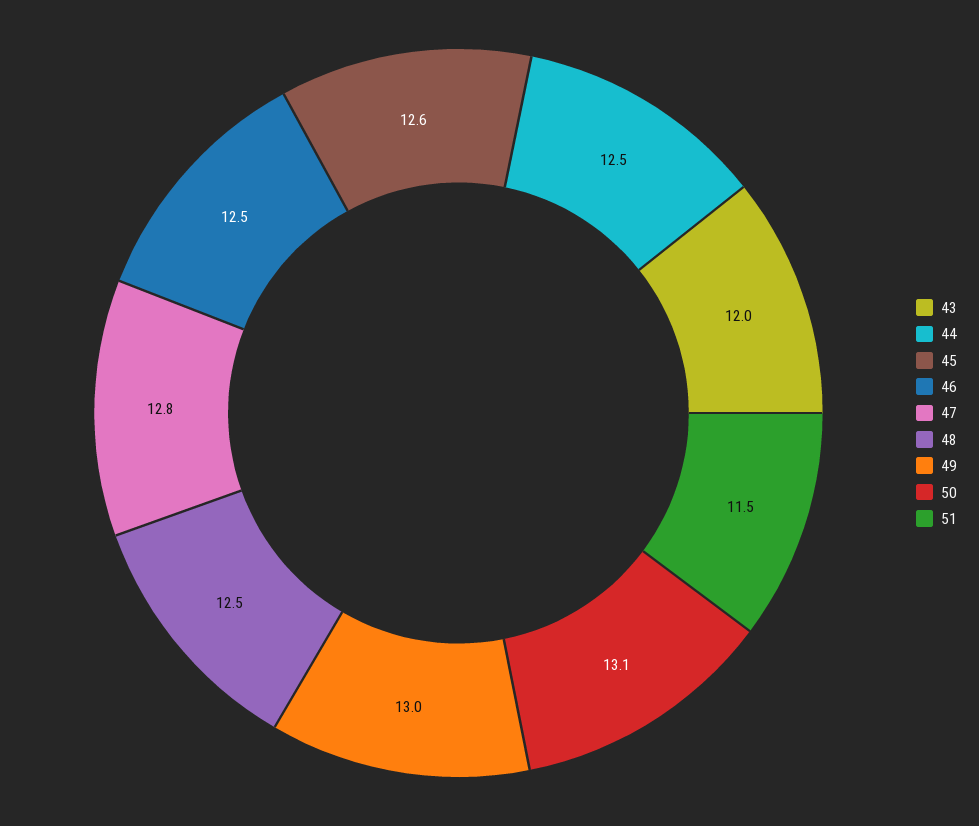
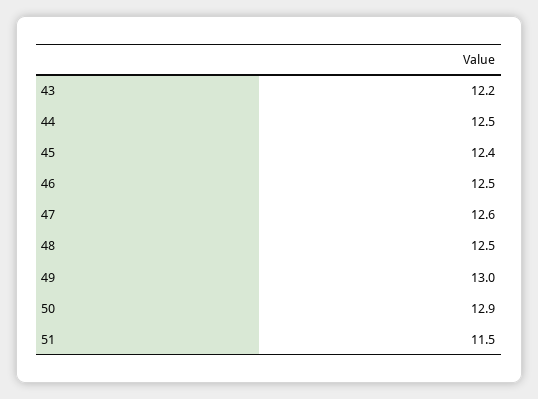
  {
-   "43": 12,
+   "43": 12.2,
    "44": 12.5,
-   "45": 12.6,
+   "45": 12.4,
    "46": 12.5,
-   "47": 12.8,
+   "47": 12.6,
    "48": 12.5,
    "49": 13,
-   "50": 13.1,
+   "50": 12.9,
    "51": 11.5
  }

